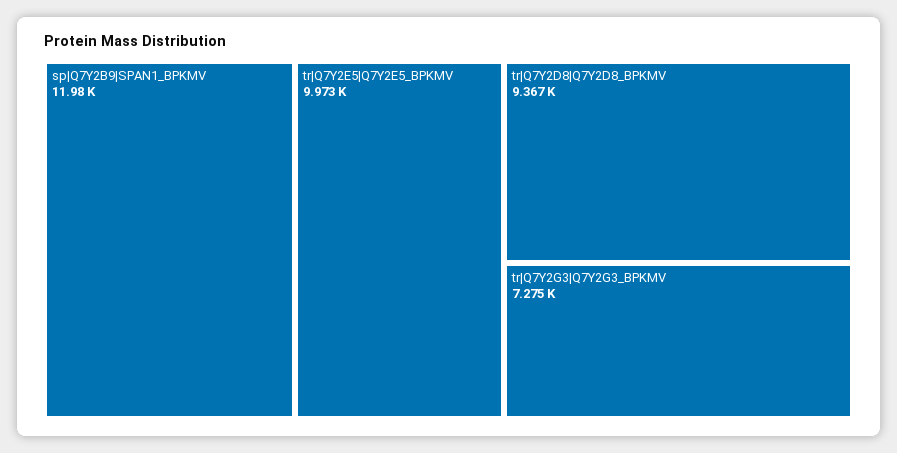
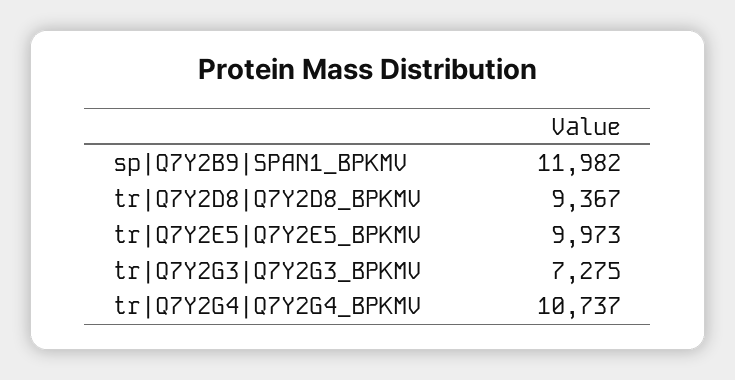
  {
    "sp|Q7Y2B9|SPAN1_BPKMV": 11982,
    "tr|Q7Y2E5|Q7Y2E5_BPKMV": 9973,
    "tr|Q7Y2D8|Q7Y2D8_BPKMV": 9367,
-   "tr|Q7Y2G3|Q7Y2G3_BPKMV": 7275
+   "tr|Q7Y2G3|Q7Y2G3_BPKMV": 7275,
+   "tr|Q7Y2G4|Q7Y2G4_BPKMV": 10737
  }

